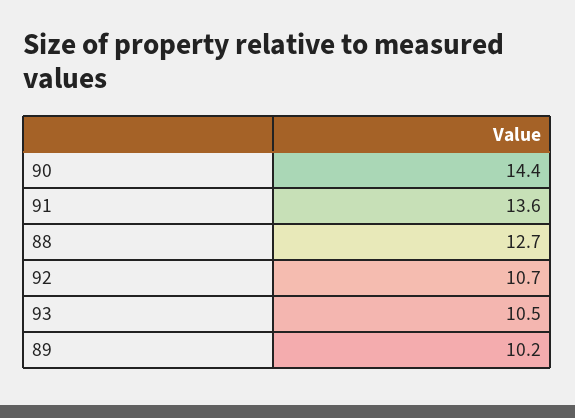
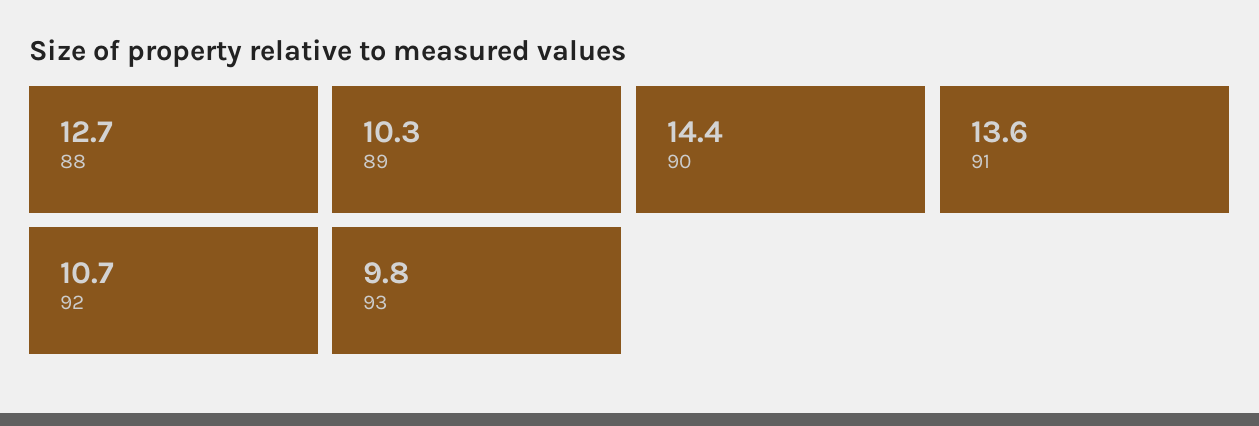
  {
    "90": 14.4,
    "91": 13.6,
    "88": 12.7,
    "92": 10.7,
-   "93": 10.5,
+   "93": 9.8,
-   "89": 10.2
+   "89": 10.3
  }

